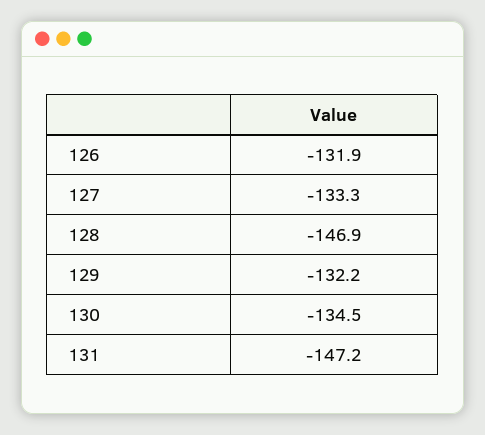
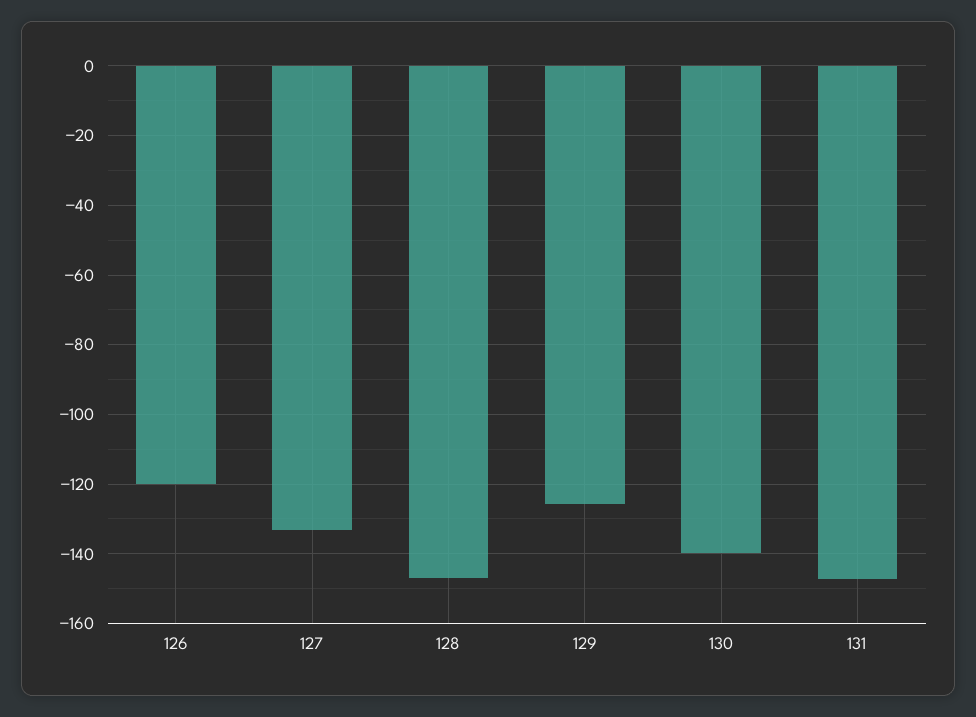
  {
-   "126": -131.9,
+   "126": -120,
    "127": -133.3,
    "128": -146.9,
-   "129": -132.2,
+   "129": -126,
-   "130": -134.5,
+   "130": -140,
    "131": -147.2
  }

